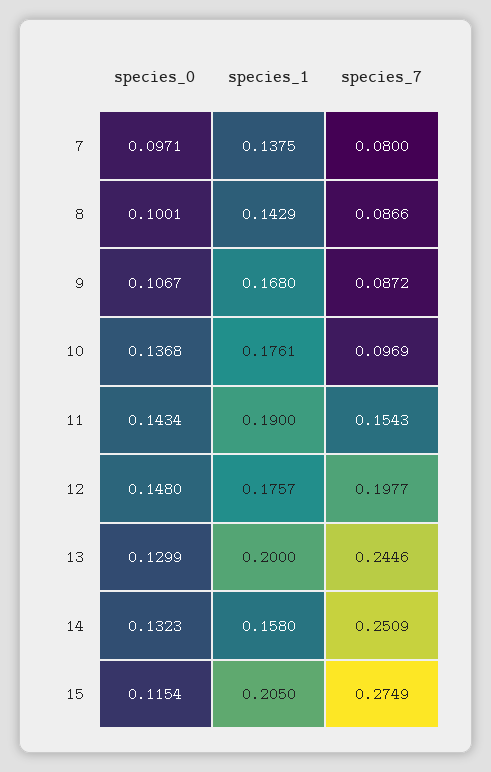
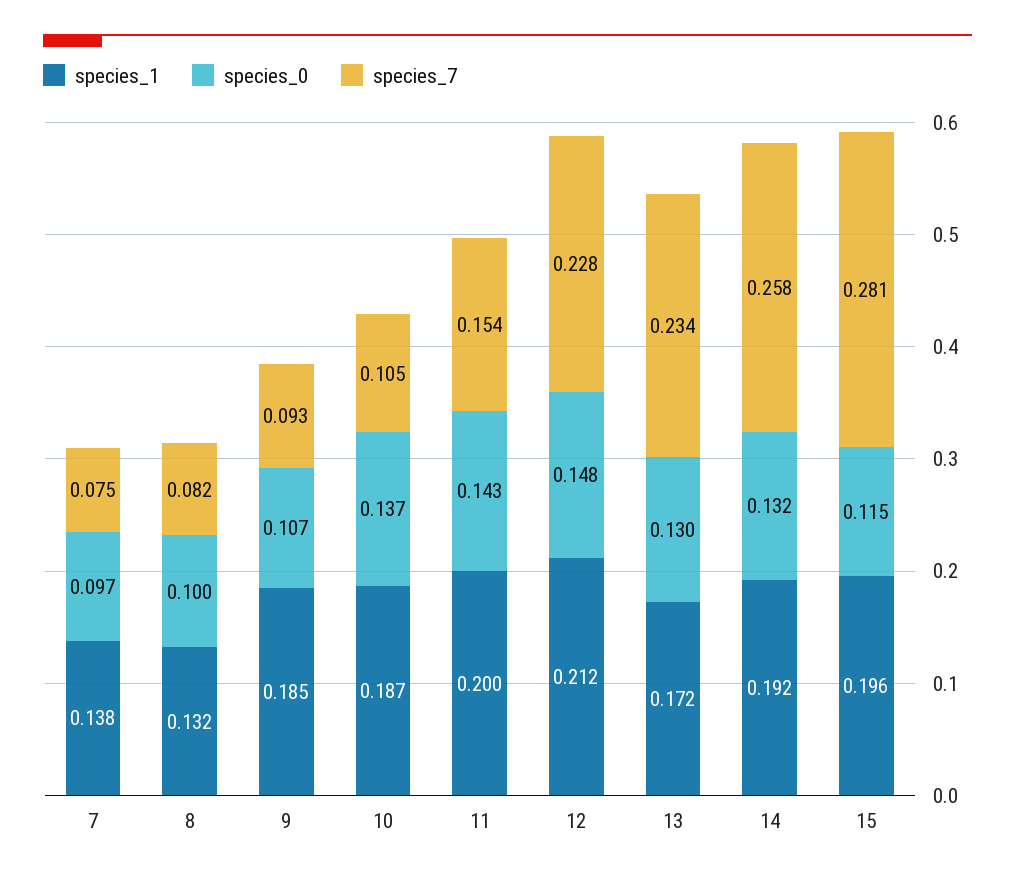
  {
    "species_0": {
      "7": 0.0971,
      "8": 0.1001,
      "9": 0.1067,
      "10": 0.1368,
      "11": 0.1434,
      "12": 0.148,
      "13": 0.1299,
      "14": 0.1323,
      "15": 0.1154
    },
    "species_1": {
      "7": 0.1375,
-     "8": 0.1429,
+     "8": 0.132,
-     "9": 0.168,
+     "9": 0.185,
-     "10": 0.1761,
+     "10": 0.187,
-     "11": 0.19,
+     "11": 0.2,
-     "12": 0.1757,
+     "12": 0.212,
-     "13": 0.2,
+     "13": 0.172,
-     "14": 0.158,
+     "14": 0.192,
-     "15": 0.205
+     "15": 0.196
    },
    "species_7": {
-     "7": 0.08,
+     "7": 0.075,
-     "8": 0.0866,
+     "8": 0.082,
-     "9": 0.0872,
+     "9": 0.093,
-     "10": 0.0969,
+     "10": 0.105,
      "11": 0.1543,
-     "12": 0.1977,
+     "12": 0.228,
-     "13": 0.2446,
+     "13": 0.234,
-     "14": 0.2509,
+     "14": 0.258,
-     "15": 0.2749
+     "15": 0.281
    }
  }

